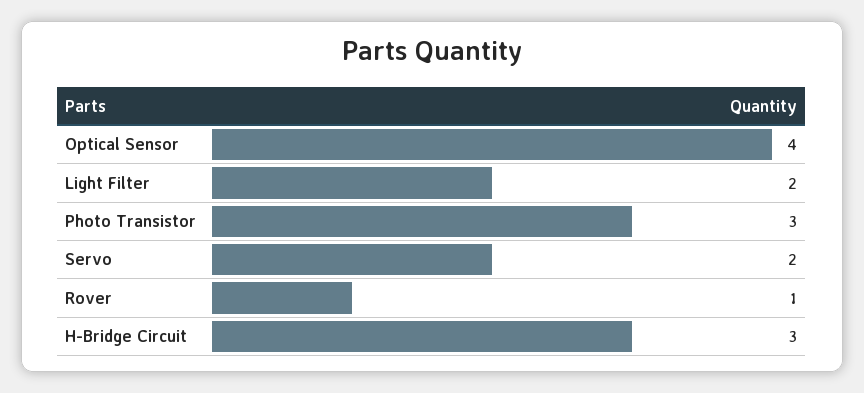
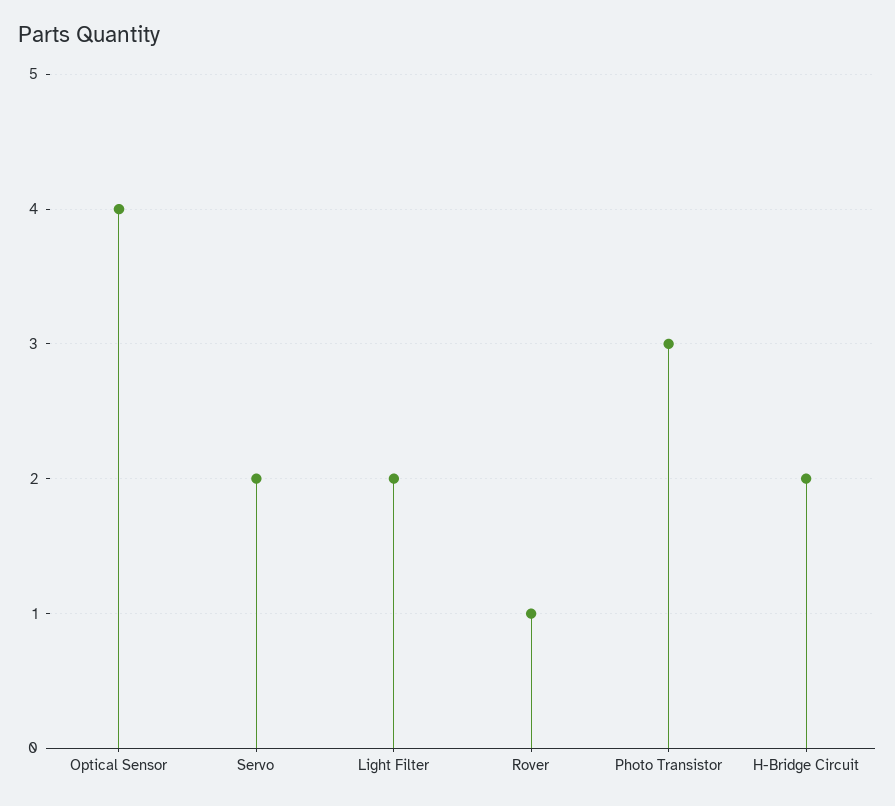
  {
    "Optical Sensor": 4,
    "Light Filter": 2,
    "Photo Transistor": 3,
    "Servo": 2,
    "Rover": 1,
-   "H-Bridge Circuit": 3
+   "H-Bridge Circuit": 2
  }

